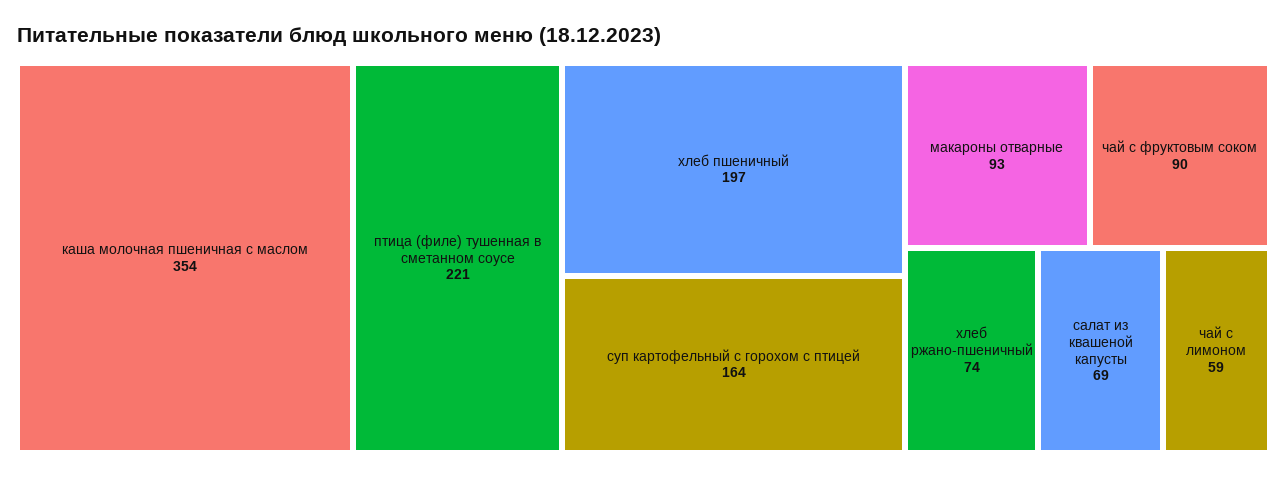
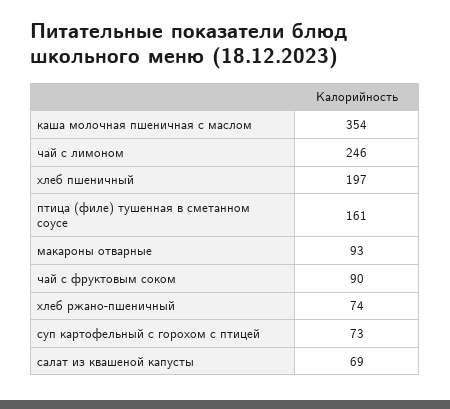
  {
    "каша молочная пшеничная с маслом": 354,
-   "птица (филе) тушенная в сметанном соусе": 221,
+   "птица (филе) тушенная в сметанном соусе": 161,
    "хлеб пшеничный": 197,
-   "суп картофельный с горохом с птицей": 164,
+   "суп картофельный с горохом с птицей": 73,
    "макароны отварные": 93,
    "чай с фруктовым соком": 90,
    "хлеб ржано-пшеничный": 74,
    "салат из квашеной капусты": 69,
-   "чай с лимоном": 59
+   "чай с лимоном": 246
  }

